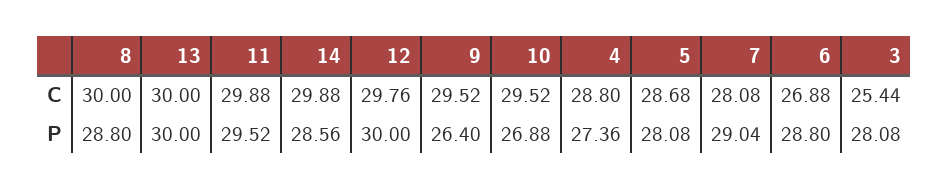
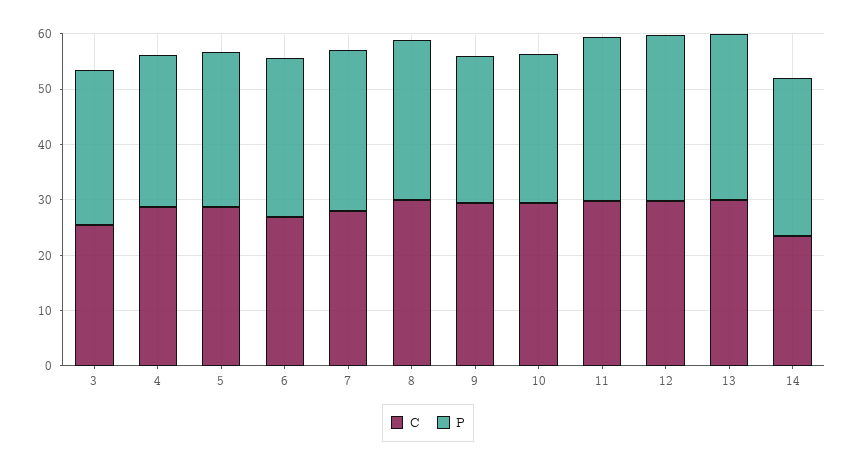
  {
    "C": {
      "8": 30,
      "13": 30,
      "11": 29.88,
-     "14": 29.88,
+     "14": 24,
      "12": 29.76,
      "9": 29.52,
      "10": 29.52,
      "4": 28.8,
      "5": 28.68,
      "7": 28.08,
      "6": 26.88,
      "3": 25.44
    },
    "P": {
      "8": 28.8,
      "13": 30,
      "11": 29.52,
      "14": 28.56,
      "12": 30,
      "9": 26.4,
      "10": 26.88,
      "4": 27.36,
      "5": 28.08,
      "7": 29.04,
      "6": 28.8,
      "3": 28.08
    }
  }

